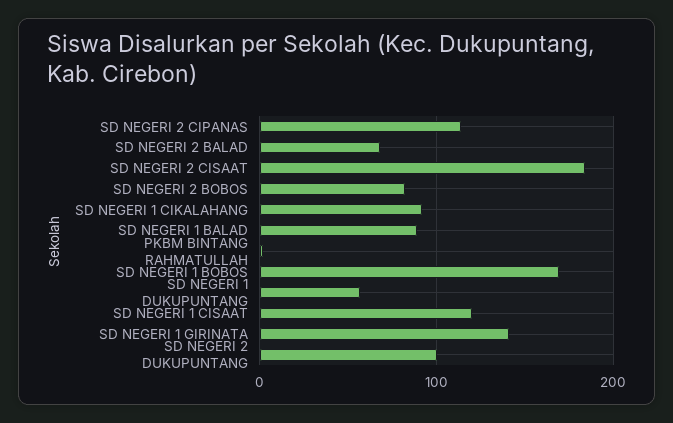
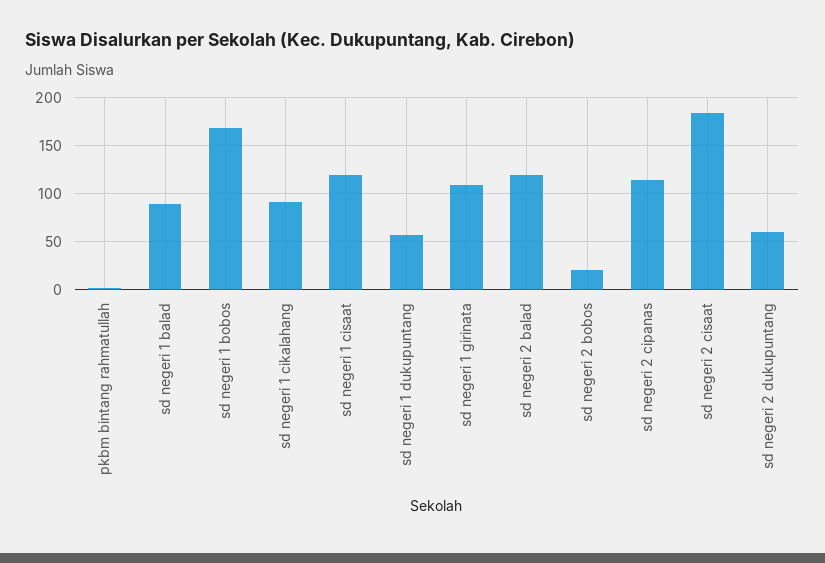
  {
    "SD NEGERI 2 CIPANAS": 110,
-   "SD NEGERI 2 BALAD": 70,
+   "SD NEGERI 2 BALAD": 120,
    "SD NEGERI 2 CISAAT": 180,
-   "SD NEGERI 2 BOBOS": 80,
+   "SD NEGERI 2 BOBOS": 20,
    "SD NEGERI 1 CIKALAHANG": 90,
    "SD NEGERI 1 BALAD": 90,
    "PKBM BINTANG RAHMATULLAH": 0,
    "SD NEGERI 1 BOBOS": 170,
    "SD NEGERI 1 DUKUPUNTANG": 60,
    "SD NEGERI 1 CISAAT": 120,
-   "SD NEGERI 1 GIRINATA": 140,
+   "SD NEGERI 1 GIRINATA": 110,
-   "SD NEGERI 2 DUKUPUNTANG": 100
+   "SD NEGERI 2 DUKUPUNTANG": 60
  }

